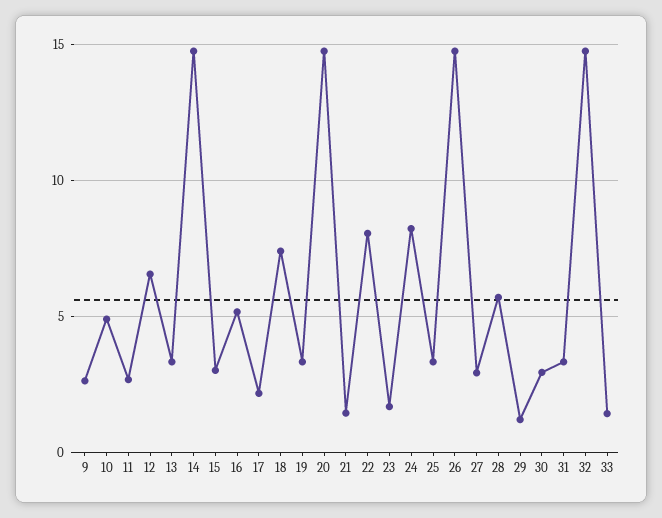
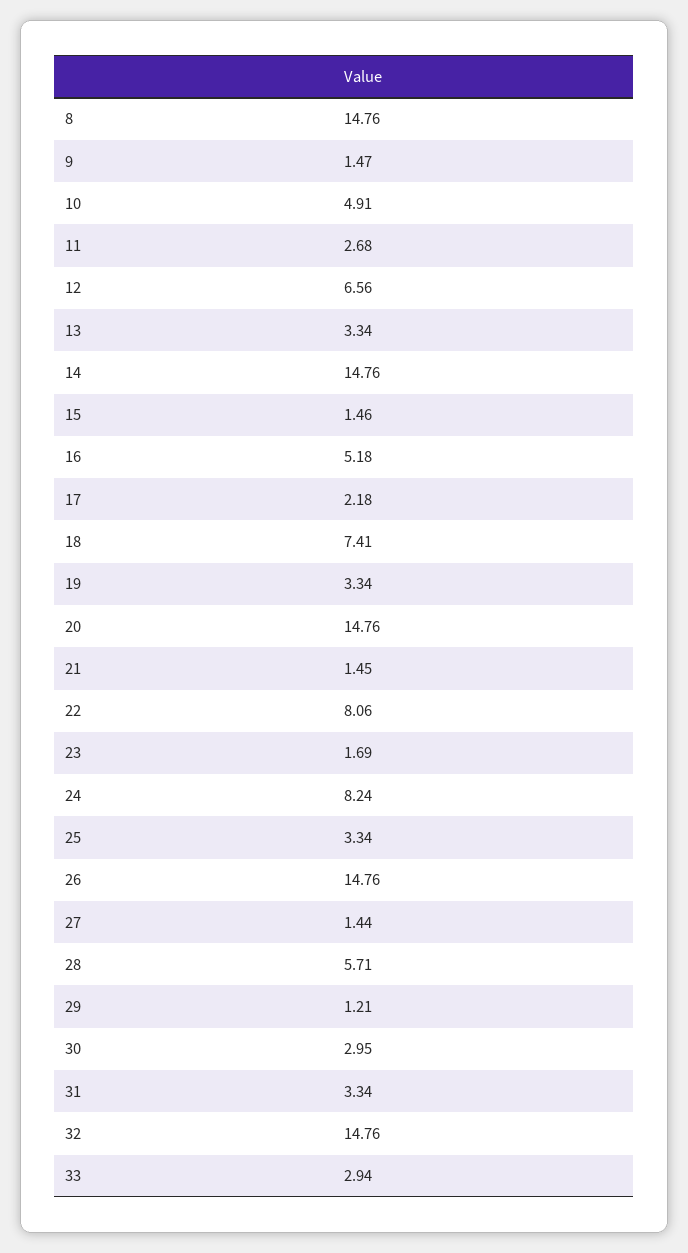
  {
-   "9": 2.5,
+   "9": 1.47,
    "10": 4.91,
    "11": 2.68,
    "12": 6.56,
    "13": 3.34,
    "14": 14.76,
-   "15": 3,
+   "15": 1.46,
    "16": 5.18,
    "17": 2.18,
    "18": 7.41,
    "19": 3.34,
    "20": 14.76,
    "21": 1.45,
    "22": 8.06,
    "23": 1.69,
    "24": 8.24,
    "25": 3.34,
    "26": 14.76,
-   "27": 3,
+   "27": 1.44,
    "28": 5.71,
    "29": 1.21,
    "30": 2.95,
    "31": 3.34,
    "32": 14.76,
-   "33": 1.5
+   "33": 2.94,
+   "8": 14.76
  }

